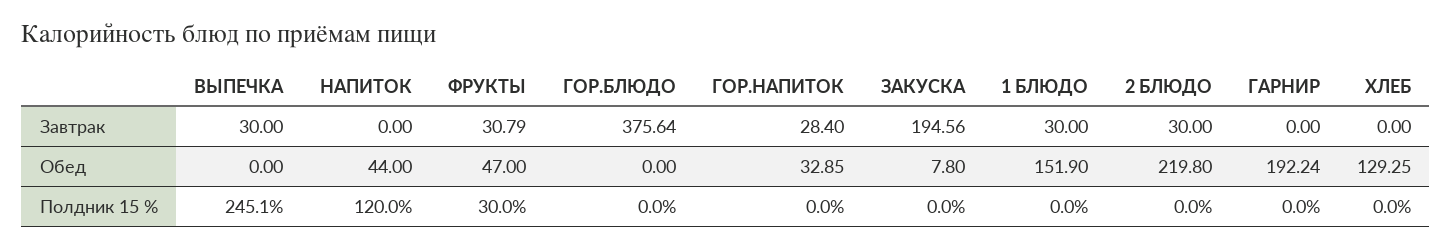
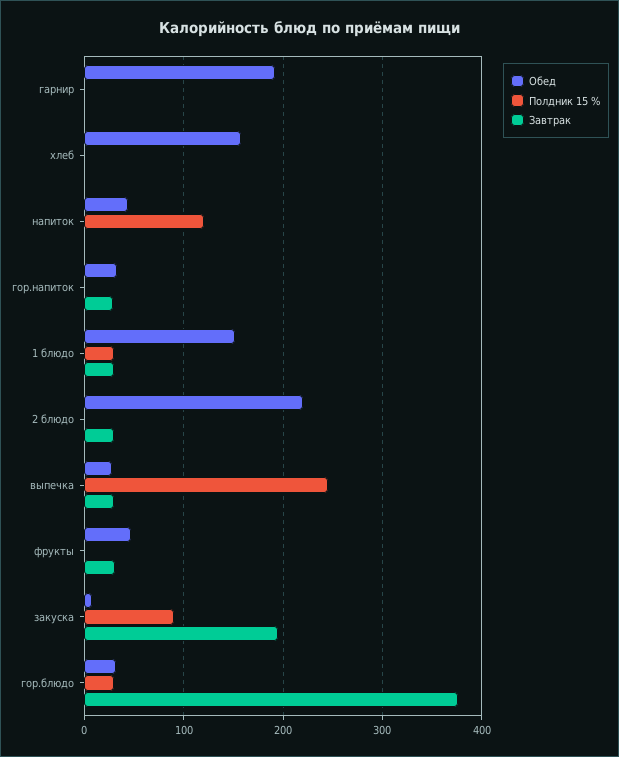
  {
    "Завтрак": {
      "ВЫПЕЧКА": 30,
      "НАПИТОК": 0,
      "ФРУКТЫ": 30.79,
      "ГОР.БЛЮДО": 375.64,
      "ГОР.НАПИТОК": 28.4,
      "ЗАКУСКА": 194.56,
      "1 БЛЮДО": 30,
      "2 БЛЮДО": 30,
      "ГАРНИР": 0,
      "ХЛЕБ": 0
    },
    "Обед": {
-     "ВЫПЕЧКА": 0,
+     "ВЫПЕЧКА": 30,
      "НАПИТОК": 44,
      "ФРУКТЫ": 47,
-     "ГОР.БЛЮДО": 0,
+     "ГОР.БЛЮДО": 30,
      "ГОР.НАПИТОК": 32.85,
      "ЗАКУСКА": 7.8,
      "1 БЛЮДО": 151.9,
      "2 БЛЮДО": 219.8,
      "ГАРНИР": 192.24,
-     "ХЛЕБ": 129.25
+     "ХЛЕБ": 160
    },
    "Полдник 15 %": {
      "ВЫПЕЧКА": 245.1,
      "НАПИТОК": 120,
-     "ФРУКТЫ": 30,
+     "ФРУКТЫ": 0,
-     "ГОР.БЛЮДО": 0,
+     "ГОР.БЛЮДО": 30,
      "ГОР.НАПИТОК": 0,
-     "ЗАКУСКА": 0,
+     "ЗАКУСКА": 90,
-     "1 БЛЮДО": 0,
+     "1 БЛЮДО": 30,
      "2 БЛЮДО": 0,
      "ГАРНИР": 0,
      "ХЛЕБ": 0
    }
  }

